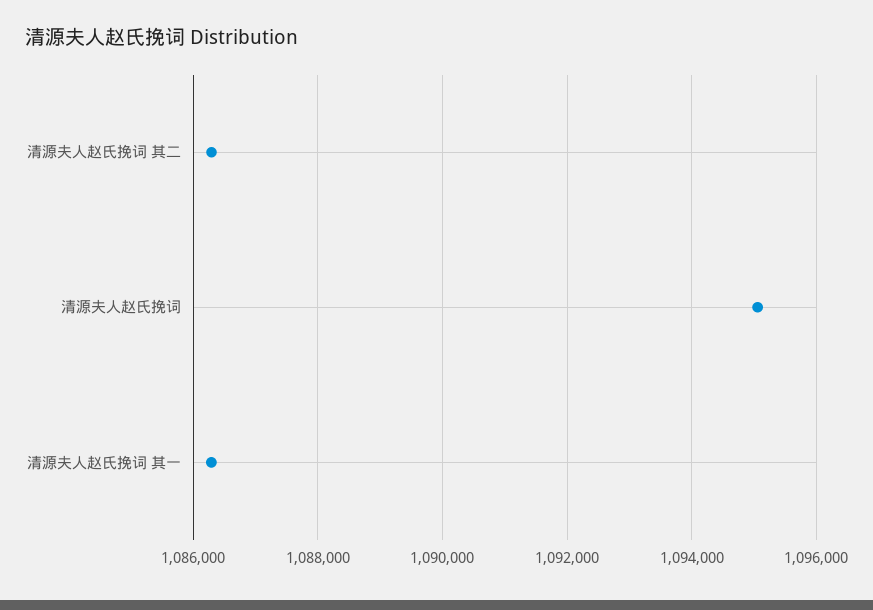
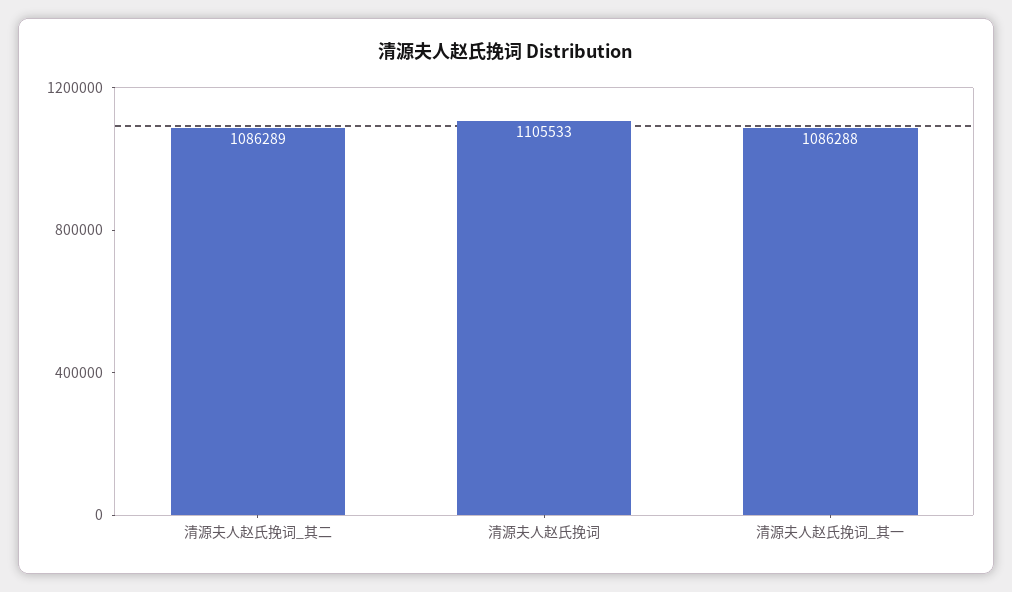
  {
    "清源夫人赵氏挽词 其二": 1086289,
-   "清源夫人赵氏挽词": 1095000,
+   "清源夫人赵氏挽词": 1105533,
    "清源夫人赵氏挽词 其一": 1086288
  }

